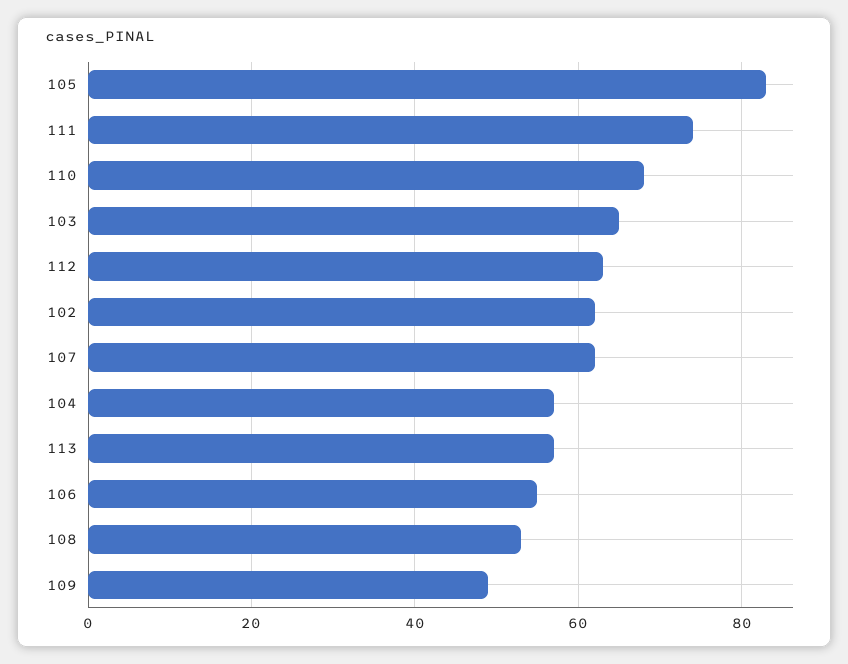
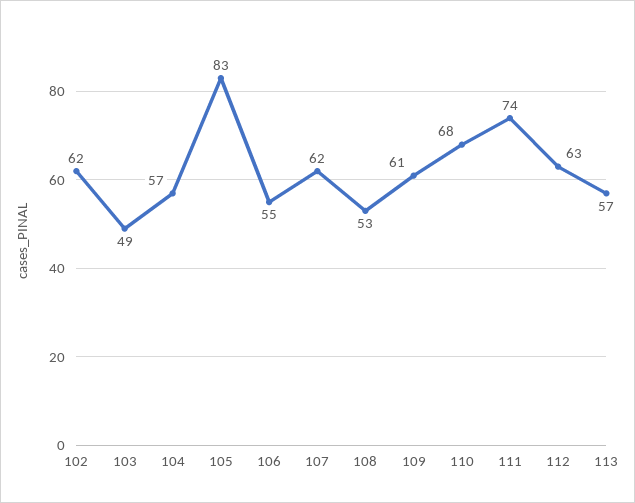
  {
    "105": 83,
    "111": 74,
    "110": 68,
-   "103": 65,
+   "103": 49,
    "112": 63,
    "102": 62,
    "107": 62,
    "104": 57,
    "113": 57,
    "106": 55,
    "108": 53,
-   "109": 50
+   "109": 61
  }

